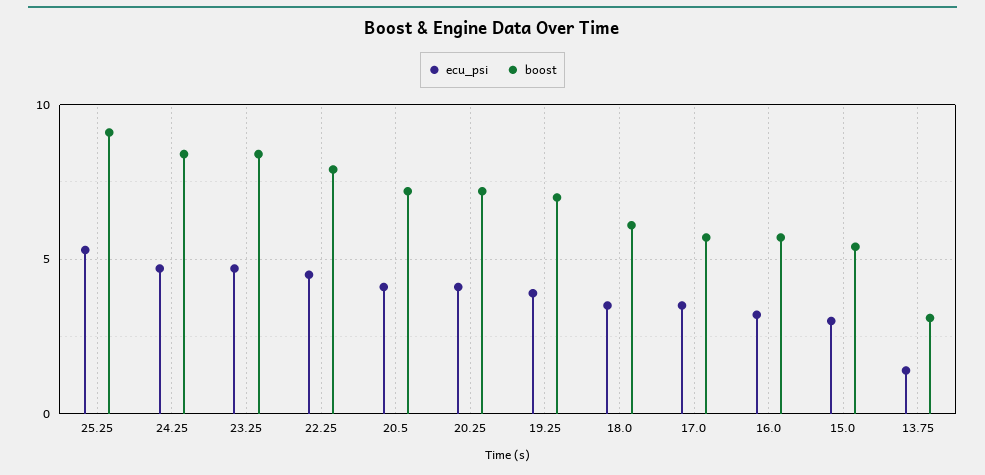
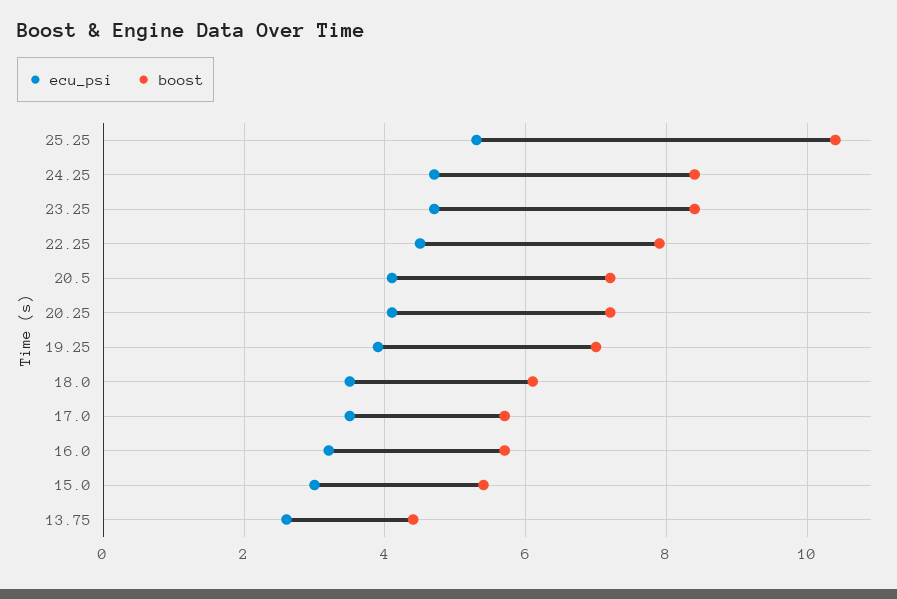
  {
    "ecu_psi": {
      "25.25": 5.5,
      "24.25": 4.5,
      "23.25": 4.5,
      "22.25": 4.5,
      "20.5": 4,
      "20.25": 4,
      "19.25": 4,
      "18.0": 3.5,
      "17.0": 3.5,
      "16.0": 3,
      "15.0": 3,
-     "13.75": 1.5
+     "13.75": 2.5
    },
    "boost": {
-     "25.25": 9,
+     "25.25": 10.5,
      "24.25": 8.5,
      "23.25": 8.5,
      "22.25": 8,
      "20.5": 7,
      "20.25": 7,
      "19.25": 7,
      "18.0": 6,
      "17.0": 5.5,
      "16.0": 5.5,
      "15.0": 5.5,
-     "13.75": 3
+     "13.75": 4.5
    }
  }

